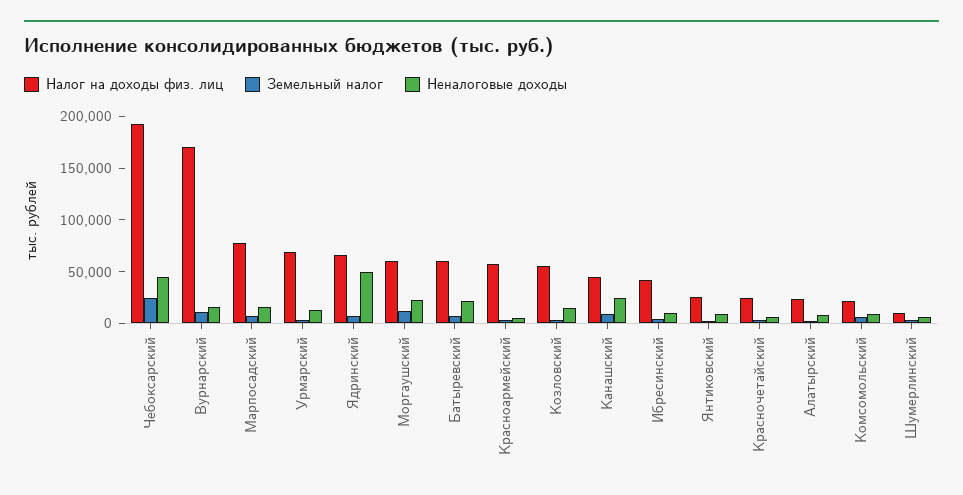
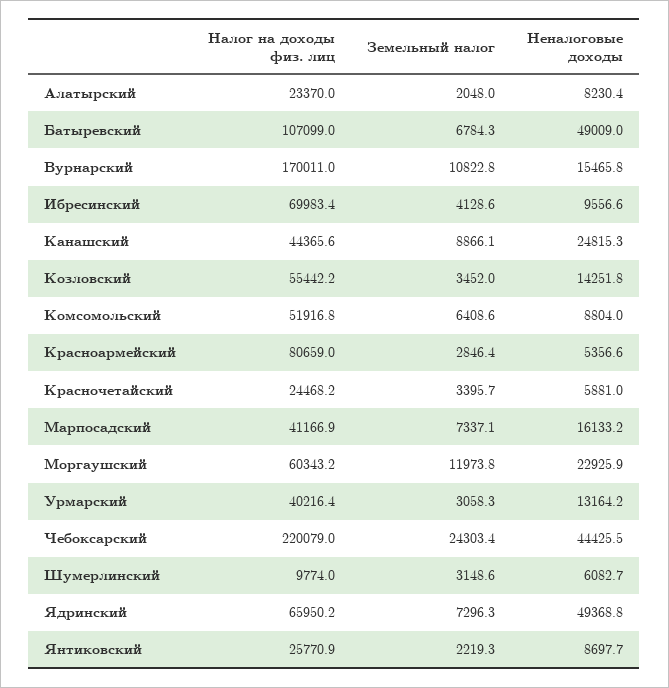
  {
    "Налог на доходы физ. лиц": {
-     "Чебоксарский": 190000,
+     "Чебоксарский": 220079,
      "Вурнарский": 170011,
-     "Марпосадский": 80000,
+     "Марпосадский": 41166.9,
-     "Урмарский": 70000,
+     "Урмарский": 40216.4,
      "Ядринский": 65950.2,
      "Моргаушский": 60343.2,
-     "Батыревский": 60000,
+     "Батыревский": 107099,
-     "Красноармейский": 60000,
+     "Красноармейский": 80659,
      "Козловский": 55442.2,
      "Канашский": 44365.6,
-     "Ибресинский": 40000,
+     "Ибресинский": 69983.4,
      "Янтиковский": 25770.9,
      "Красночетайский": 24468.2,
      "Алатырский": 23370,
-     "Комсомольский": 20000,
+     "Комсомольский": 51916.8,
      "Шумерлинский": 9774
    },
    "Земельный налог": {
      "Чебоксарский": 24303.4,
      "Вурнарский": 10822.8,
      "Марпосадский": 7337.1,
      "Урмарский": 3058.3,
      "Ядринский": 7296.3,
      "Моргаушский": 11973.8,
      "Батыревский": 6784.3,
      "Красноармейский": 2846.4,
      "Козловский": 3452,
      "Канашский": 8866.1,
      "Ибресинский": 4128.6,
      "Янтиковский": 2219.3,
      "Красночетайский": 3395.7,
      "Алатырский": 2048,
      "Комсомольский": 6408.6,
      "Шумерлинский": 3148.6
    },
    "Неналоговые доходы": {
      "Чебоксарский": 44425.5,
      "Вурнарский": 15465.8,
      "Марпосадский": 16133.2,
      "Урмарский": 13164.2,
      "Ядринский": 49368.8,
      "Моргаушский": 22925.9,
-     "Батыревский": 20000,
+     "Батыревский": 49009,
      "Красноармейский": 5356.6,
      "Козловский": 14251.8,
      "Канашский": 24815.3,
      "Ибресинский": 9556.6,
      "Янтиковский": 8697.7,
      "Красночетайский": 5881,
      "Алатырский": 8230.4,
      "Комсомольский": 8804,
      "Шумерлинский": 6082.7
    }
  }

